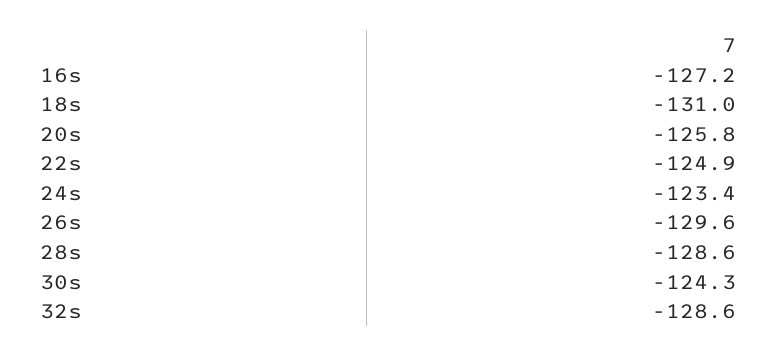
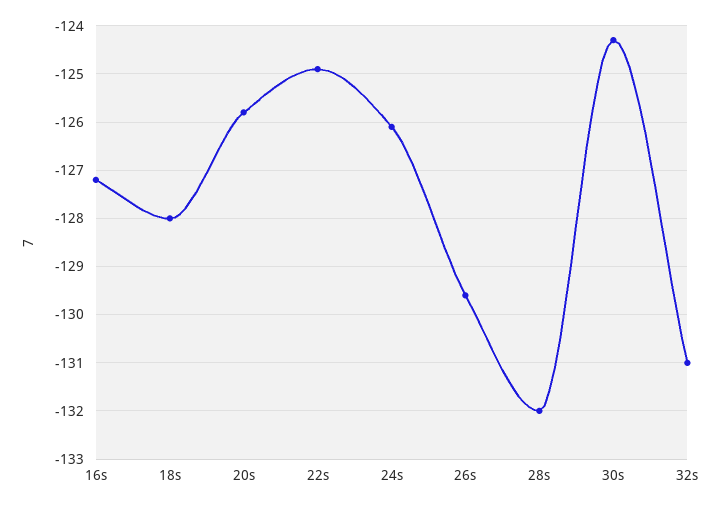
  {
    "16s": -127.2,
-   "18s": -131,
+   "18s": -128,
    "20s": -125.8,
    "22s": -124.9,
-   "24s": -123.4,
+   "24s": -126,
    "26s": -129.6,
-   "28s": -128.6,
+   "28s": -132,
    "30s": -124.3,
-   "32s": -128.6
+   "32s": -131
  }

